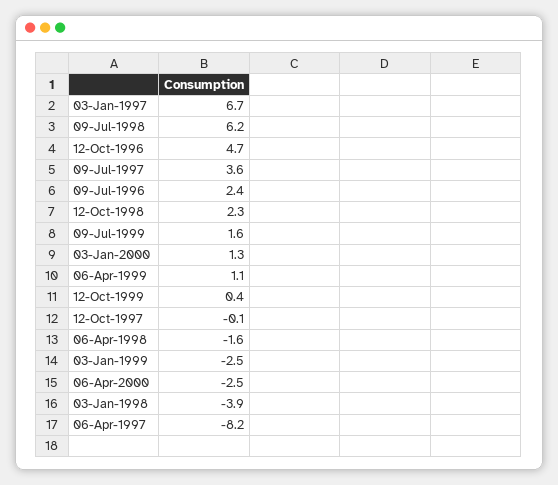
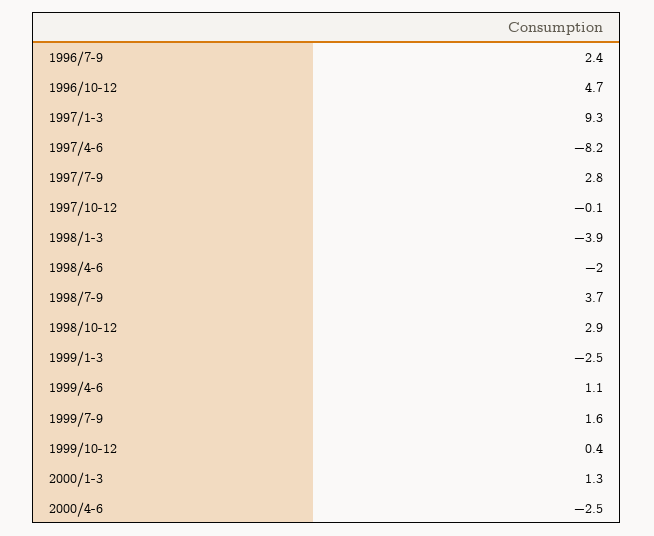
  {
-   "03-Jan-1997": 6.7,
+   "03-Jan-1997": 9.3,
-   "09-Jul-1998": 6.2,
+   "09-Jul-1998": 3.7,
    "12-Oct-1996": 4.7,
-   "09-Jul-1997": 3.6,
+   "09-Jul-1997": 2.8,
    "09-Jul-1996": 2.4,
-   "12-Oct-1998": 2.3,
+   "12-Oct-1998": 2.9,
    "09-Jul-1999": 1.6,
    "03-Jan-2000": 1.3,
    "06-Apr-1999": 1.1,
    "12-Oct-1999": 0.4,
    "12-Oct-1997": -0.1,
-   "06-Apr-1998": -1.6,
+   "06-Apr-1998": -2,
    "03-Jan-1999": -2.5,
    "06-Apr-2000": -2.5,
    "03-Jan-1998": -3.9,
    "06-Apr-1997": -8.2
  }

